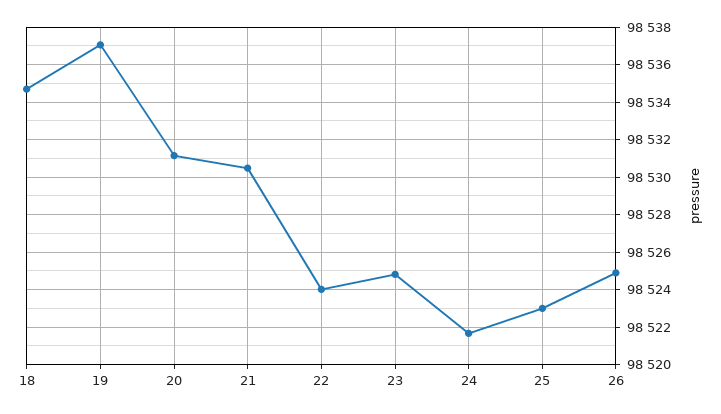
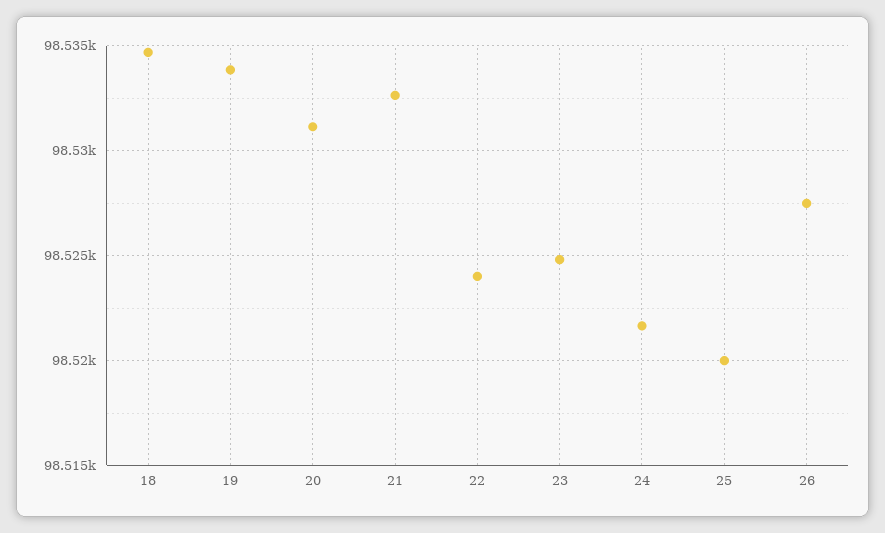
  {
    "18": 98534.5,
-   "19": 98537,
+   "19": 98534,
    "20": 98531,
-   "21": 98530.5,
+   "21": 98532.5,
    "22": 98524,
    "23": 98525,
    "24": 98521.5,
-   "25": 98523,
+   "25": 98520,
-   "26": 98525
+   "26": 98527.5
  }

